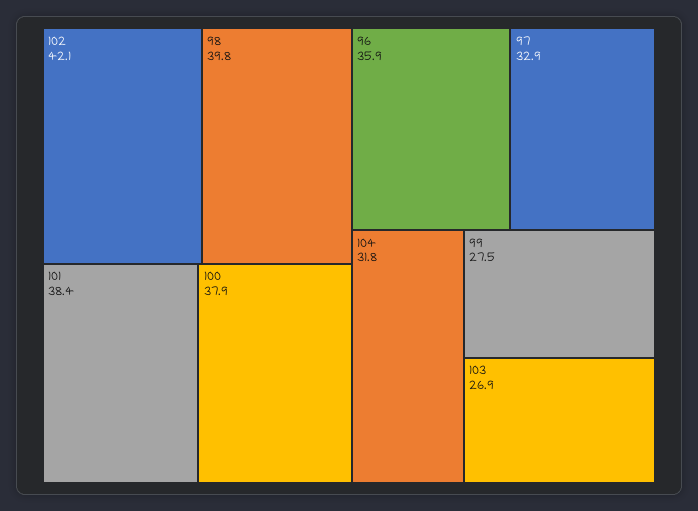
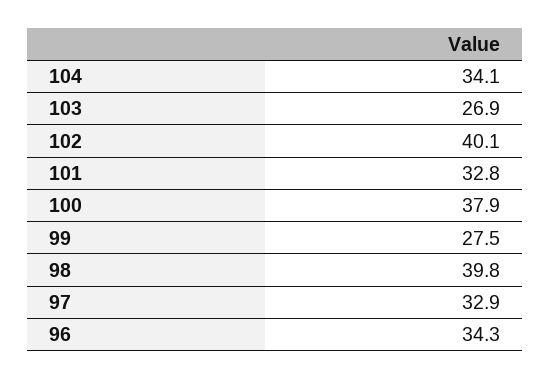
  {
-   "102": 42.1,
+   "102": 40.1,
    "98": 39.8,
-   "101": 38.4,
+   "101": 32.8,
    "100": 37.9,
-   "96": 35.9,
+   "96": 34.3,
    "97": 32.9,
-   "104": 31.8,
+   "104": 34.1,
    "99": 27.5,
    "103": 26.9
  }

